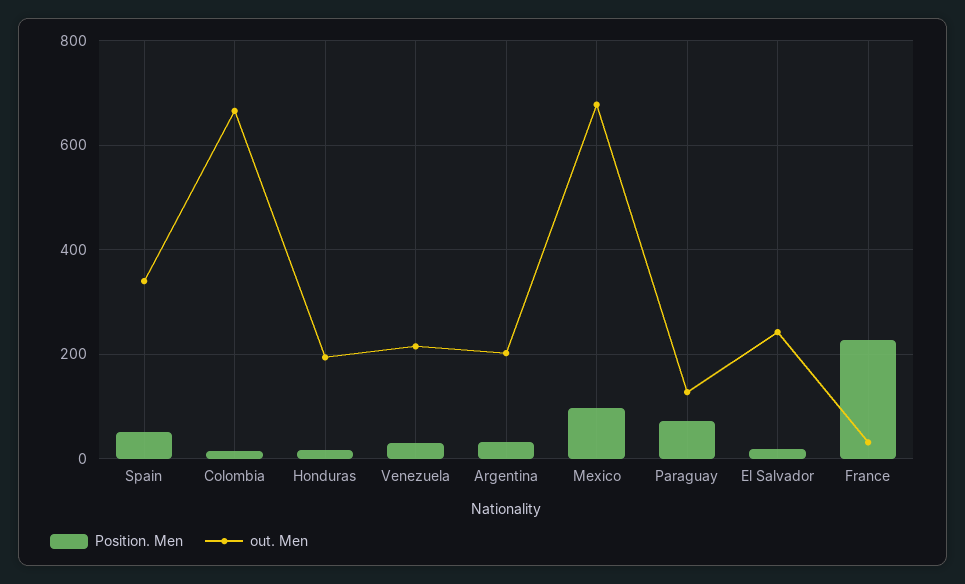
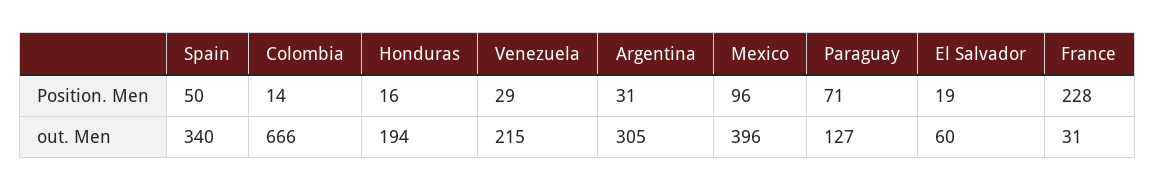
  {
    "Position. Men": {
      "Spain": 50,
      "Colombia": 14,
      "Honduras": 16,
      "Venezuela": 29,
      "Argentina": 31,
      "Mexico": 96,
      "Paraguay": 71,
      "El Salvador": 19,
      "France": 228
    },
    "out. Men": {
      "Spain": 340,
      "Colombia": 666,
      "Honduras": 194,
      "Venezuela": 215,
-     "Argentina": 200,
+     "Argentina": 305,
-     "Mexico": 680,
+     "Mexico": 396,
      "Paraguay": 127,
-     "El Salvador": 240,
+     "El Salvador": 60,
      "France": 31
    }
  }

